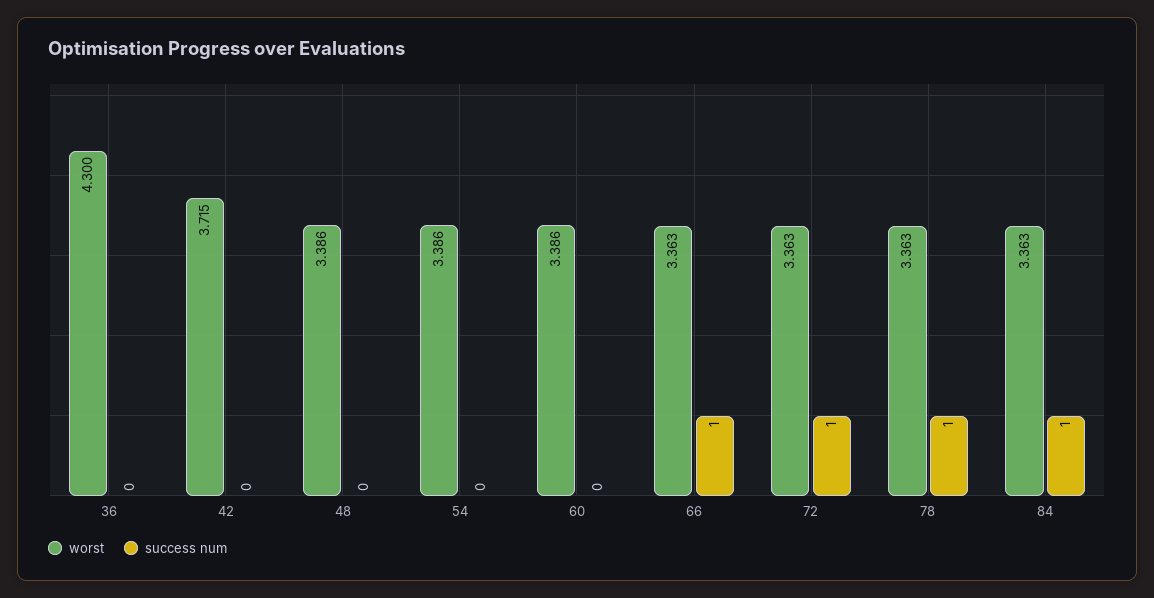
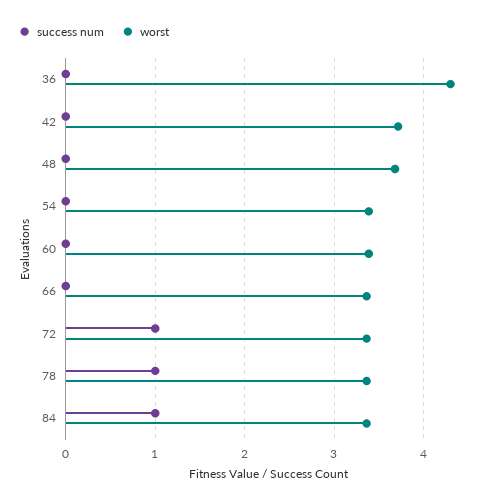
  {
    "worst": {
      "36": 4.3,
      "42": 3.715,
-     "48": 3.386,
+     "48": 3.7,
      "54": 3.386,
      "60": 3.386,
      "66": 3.363,
      "72": 3.363,
      "78": 3.363,
      "84": 3.363
    },
    "success num": {
      "36": 0,
      "42": 0,
      "48": 0,
      "54": 0,
      "60": 0,
-     "66": 1,
+     "66": 0,
      "72": 1,
      "78": 1,
      "84": 1
    }
  }

